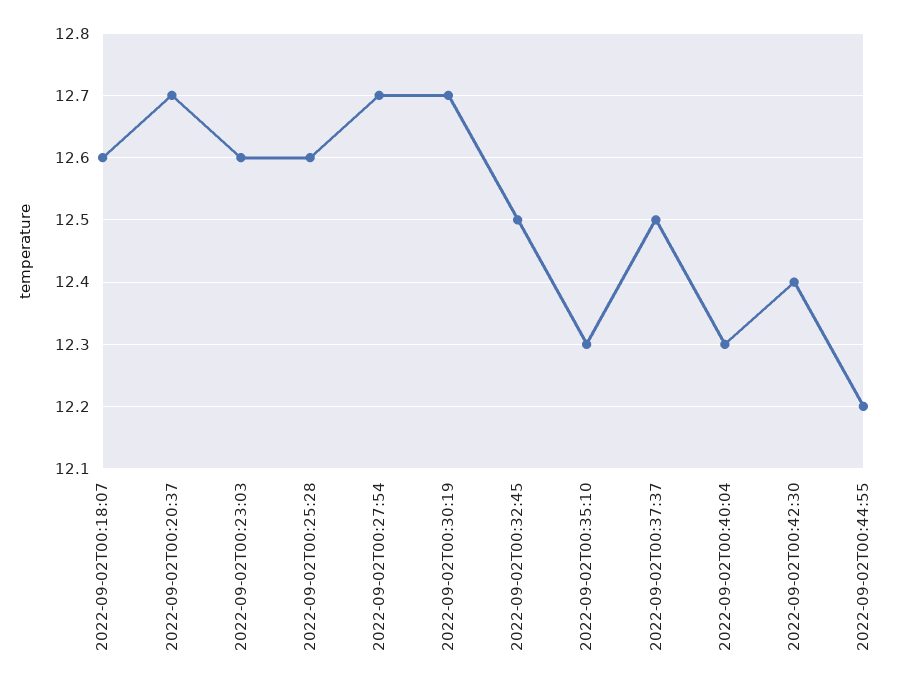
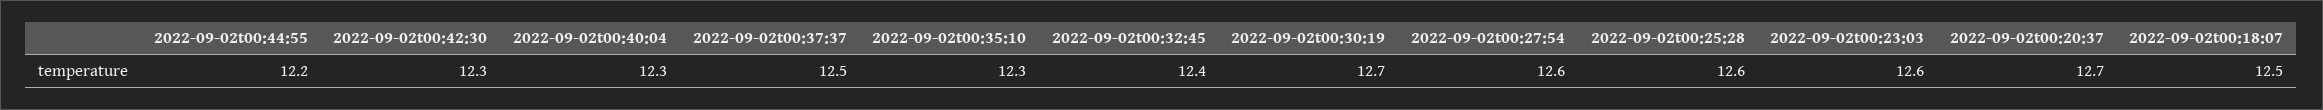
  {
-   "2022-09-02T00:18:07": 12.6,
+   "2022-09-02T00:18:07": 12.5,
    "2022-09-02T00:20:37": 12.7,
    "2022-09-02T00:23:03": 12.6,
    "2022-09-02T00:25:28": 12.6,
-   "2022-09-02T00:27:54": 12.7,
+   "2022-09-02T00:27:54": 12.6,
    "2022-09-02T00:30:19": 12.7,
-   "2022-09-02T00:32:45": 12.5,
+   "2022-09-02T00:32:45": 12.4,
    "2022-09-02T00:35:10": 12.3,
    "2022-09-02T00:37:37": 12.5,
    "2022-09-02T00:40:04": 12.3,
-   "2022-09-02T00:42:30": 12.4,
+   "2022-09-02T00:42:30": 12.3,
    "2022-09-02T00:44:55": 12.2
  }

